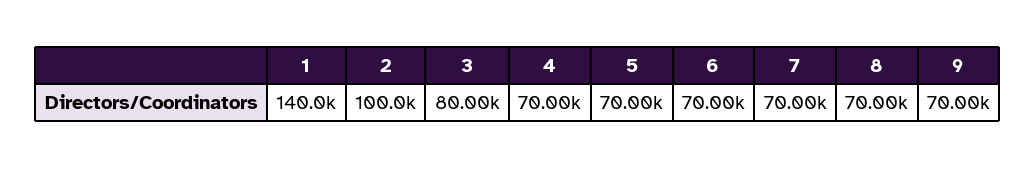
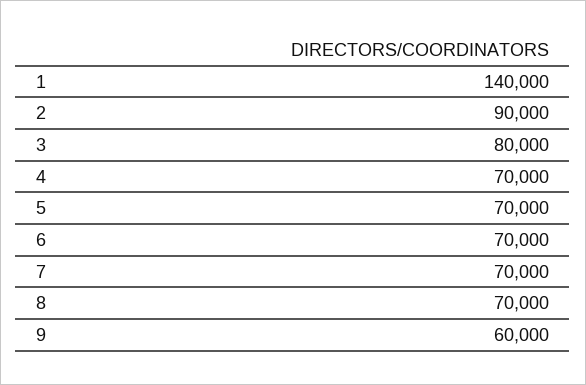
  {
    "1": 140000,
-   "2": 100000,
+   "2": 90000,
    "3": 80000,
    "4": 70000,
    "5": 70000,
    "6": 70000,
    "7": 70000,
    "8": 70000,
-   "9": 70000
+   "9": 60000
  }

